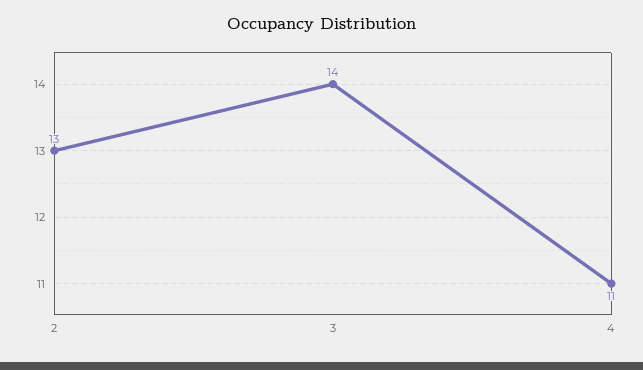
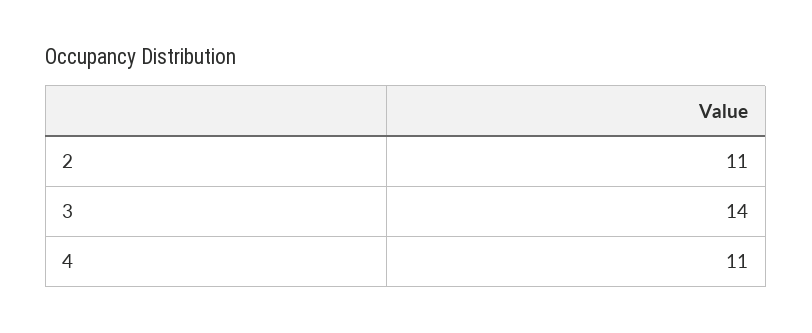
  {
-   "2": 13,
+   "2": 11,
    "3": 14,
    "4": 11
  }

